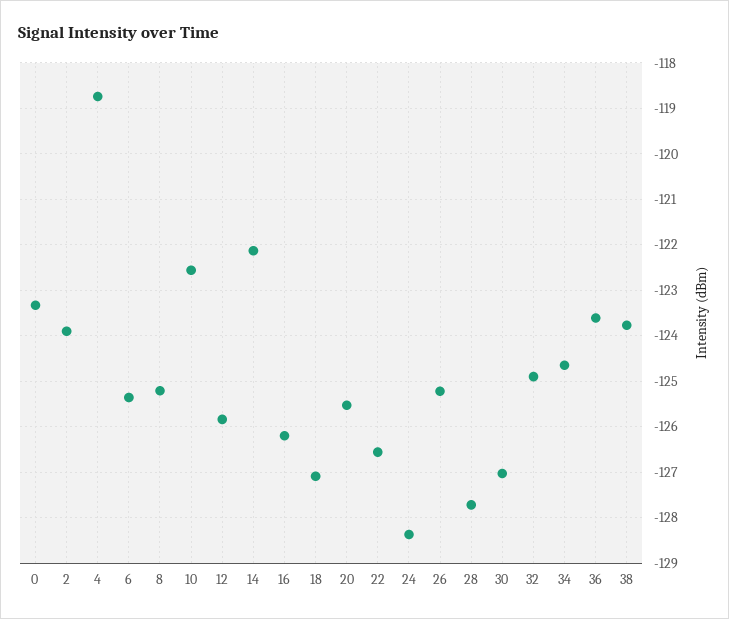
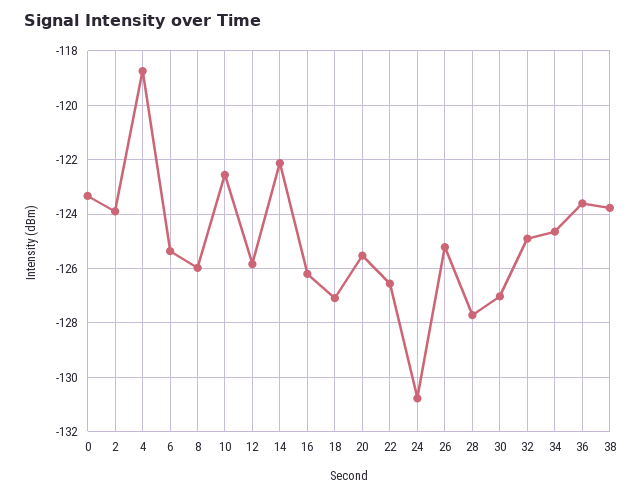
  {
    "0": -123.4,
    "2": -124,
    "4": -118.8,
    "6": -125.4,
-   "8": -125.2,
+   "8": -126,
    "10": -122.6,
    "12": -125.8,
    "14": -122.2,
    "16": -126.2,
    "18": -127,
    "20": -125.6,
    "22": -126.6,
-   "24": -128.4,
+   "24": -130.75,
    "26": -125.2,
    "28": -127.8,
    "30": -127,
    "32": -125,
    "34": -124.6,
    "36": -123.6,
    "38": -123.8
  }

